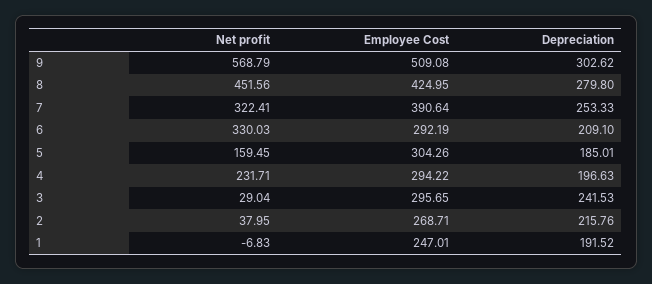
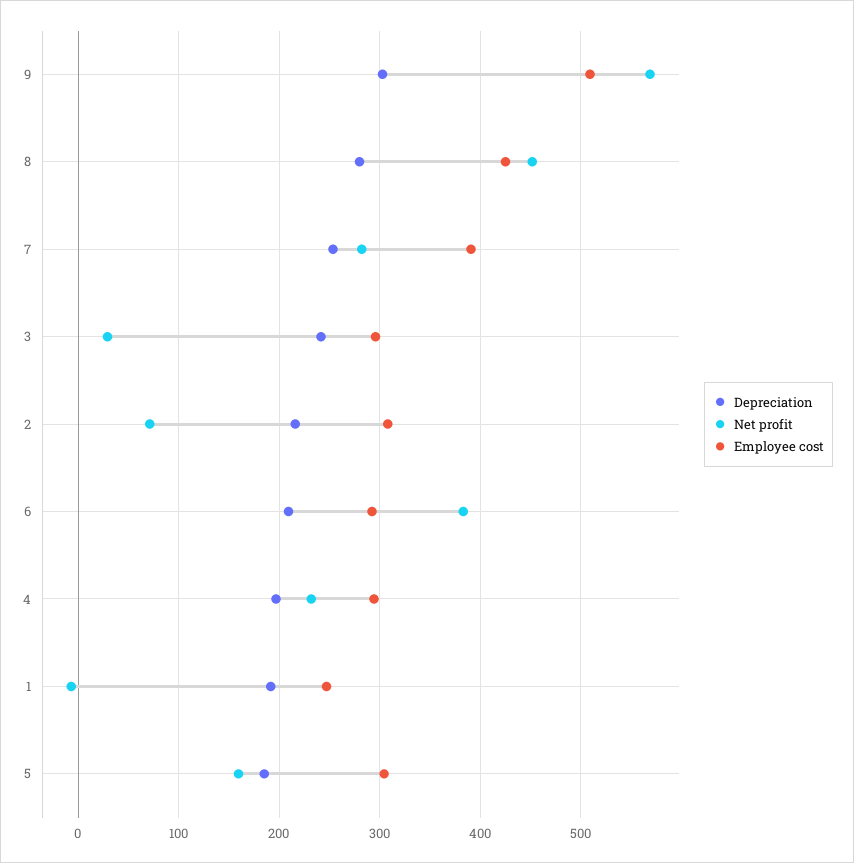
  {
    "Net profit": {
      "9": 568.79,
      "8": 451.56,
-     "7": 322.41,
+     "7": 280,
-     "6": 330.03,
+     "6": 380,
      "5": 159.45,
      "4": 231.71,
      "3": 29.04,
-     "2": 37.95,
+     "2": 70,
      "1": -6.83
    },
    "Employee Cost": {
      "9": 509.08,
      "8": 424.95,
      "7": 390.64,
      "6": 292.19,
      "5": 304.26,
      "4": 294.22,
      "3": 295.65,
-     "2": 268.71,
+     "2": 310,
      "1": 247.01
    },
    "Depreciation": {
      "9": 302.62,
      "8": 279.8,
      "7": 253.33,
      "6": 209.1,
      "5": 185.01,
      "4": 196.63,
      "3": 241.53,
      "2": 215.76,
      "1": 191.52
    }
  }

